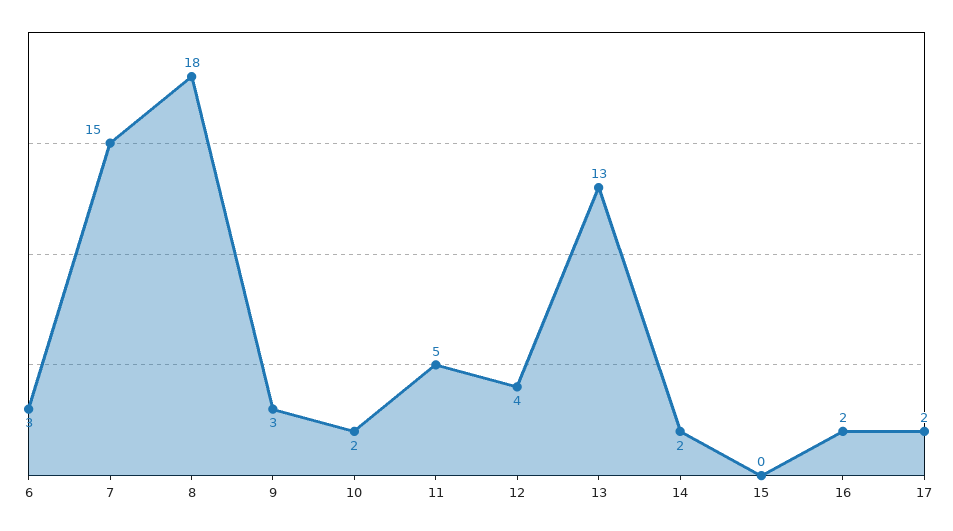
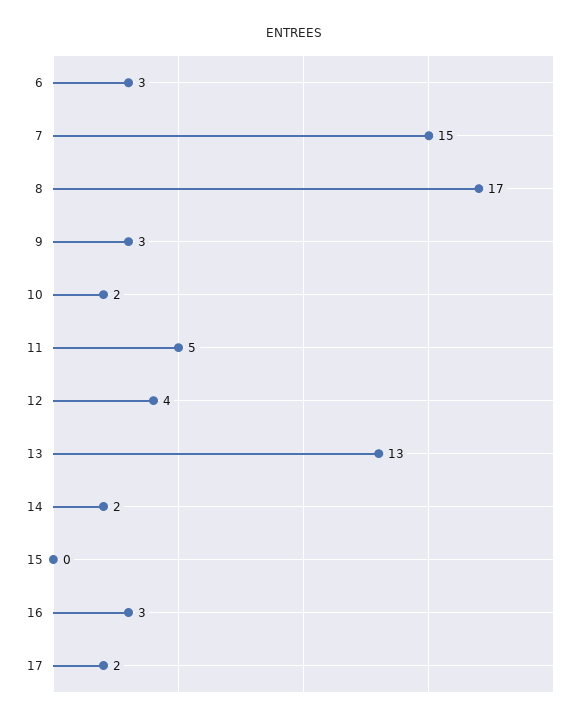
  {
    "6": 3,
    "7": 15,
-   "8": 18,
+   "8": 17,
    "9": 3,
    "10": 2,
    "11": 5,
    "12": 4,
    "13": 13,
    "14": 2,
    "15": 0,
-   "16": 2,
+   "16": 3,
    "17": 2
  }

